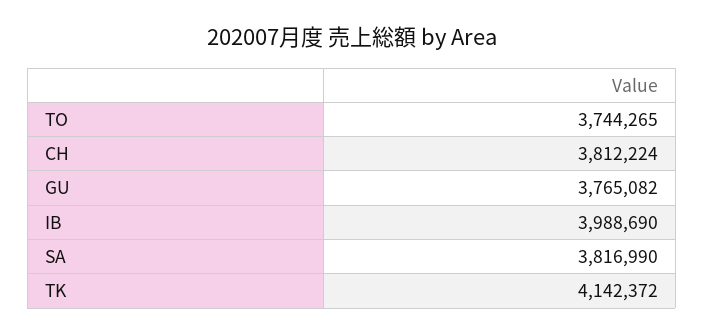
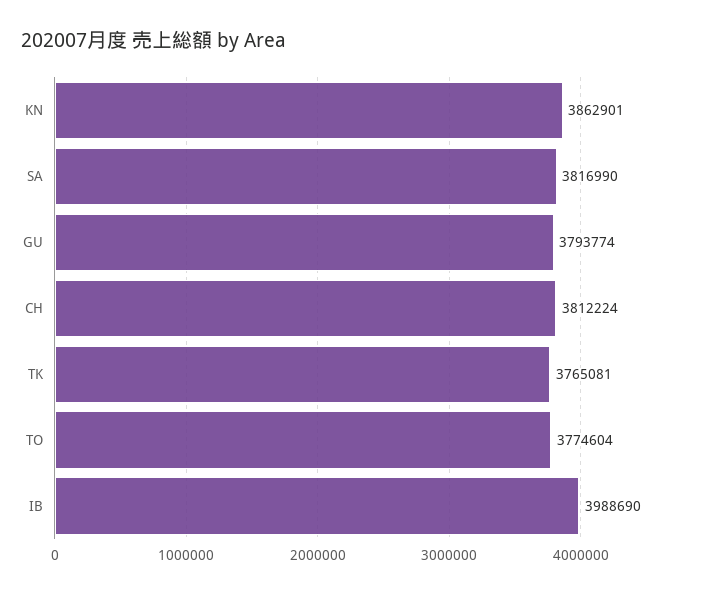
  {
-   "TO": 3744265,
+   "TO": 3774604,
    "CH": 3812224,
-   "GU": 3765082,
+   "GU": 3793774,
    "IB": 3988690,
    "SA": 3816990,
-   "TK": 4142372
+   "TK": 3765081,
+   "KN": 3862901
  }

